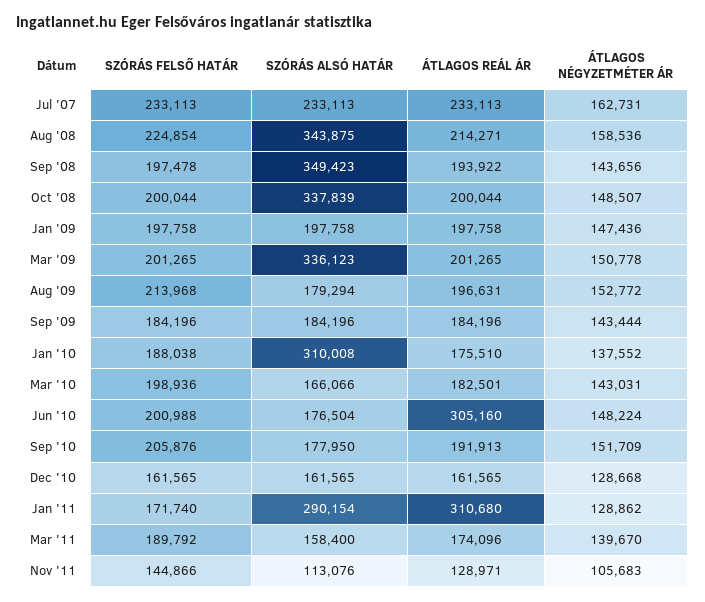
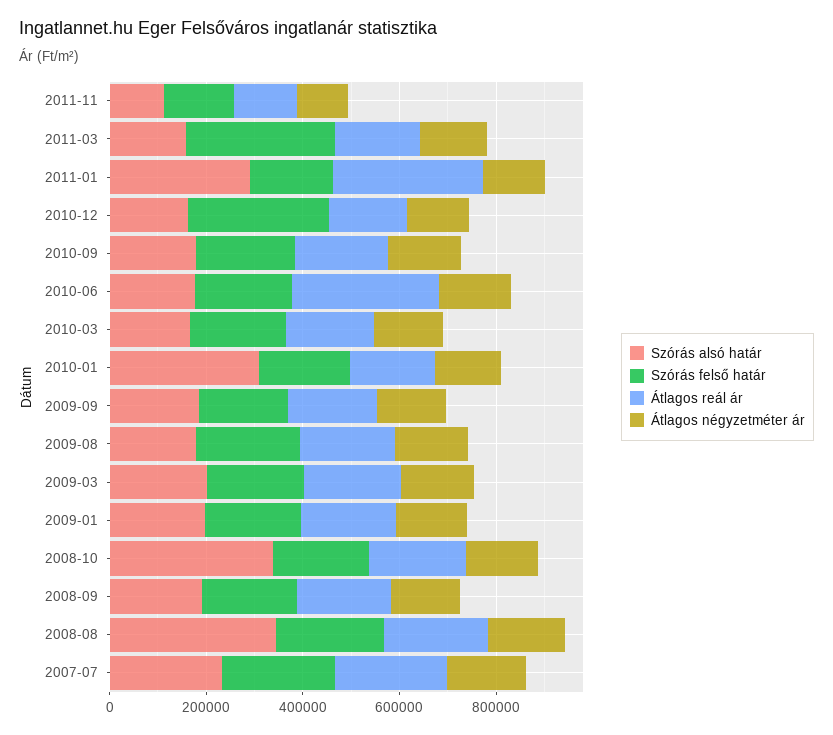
  {
    "SZÓRÁS FELSŐ HATÁR": {
      "Jul '07": 233113,
      "Aug '08": 224854,
      "Sep '08": 197478,
      "Oct '08": 200044,
      "Jan '09": 197758,
      "Mar '09": 201265,
      "Aug '09": 213968,
      "Sep '09": 184196,
      "Jan '10": 188038,
      "Mar '10": 198936,
      "Jun '10": 200988,
      "Sep '10": 205876,
-     "Dec '10": 161565,
+     "Dec '10": 300000,
      "Jan '11": 171740,
-     "Mar '11": 189792,
+     "Mar '11": 300000,
      "Nov '11": 144866
    },
    "SZÓRÁS ALSÓ HATÁR": {
      "Jul '07": 233113,
      "Aug '08": 343875,
-     "Sep '08": 349423,
+     "Sep '08": 200000,
      "Oct '08": 337839,
      "Jan '09": 197758,
-     "Mar '09": 336123,
+     "Mar '09": 200000,
      "Aug '09": 179294,
      "Sep '09": 184196,
      "Jan '10": 310008,
      "Mar '10": 166066,
      "Jun '10": 176504,
      "Sep '10": 177950,
      "Dec '10": 161565,
      "Jan '11": 290154,
      "Mar '11": 158400,
      "Nov '11": 113076
    },
    "ÁTLAGOS REÁL ÁR": {
      "Jul '07": 233113,
      "Aug '08": 214271,
      "Sep '08": 193922,
      "Oct '08": 200044,
      "Jan '09": 197758,
      "Mar '09": 201265,
      "Aug '09": 196631,
      "Sep '09": 184196,
      "Jan '10": 175510,
      "Mar '10": 182501,
      "Jun '10": 305160,
      "Sep '10": 191913,
      "Dec '10": 161565,
      "Jan '11": 310680,
      "Mar '11": 174096,
      "Nov '11": 128971
    },
    "ÁTLAGOS NÉGYZETMÉTER ÁR": {
      "Jul '07": 162731,
      "Aug '08": 158536,
      "Sep '08": 143656,
      "Oct '08": 148507,
      "Jan '09": 147436,
      "Mar '09": 150778,
      "Aug '09": 152772,
      "Sep '09": 143444,
      "Jan '10": 137552,
      "Mar '10": 143031,
      "Jun '10": 148224,
      "Sep '10": 151709,
      "Dec '10": 128668,
      "Jan '11": 128862,
      "Mar '11": 139670,
      "Nov '11": 105683
    }
  }

